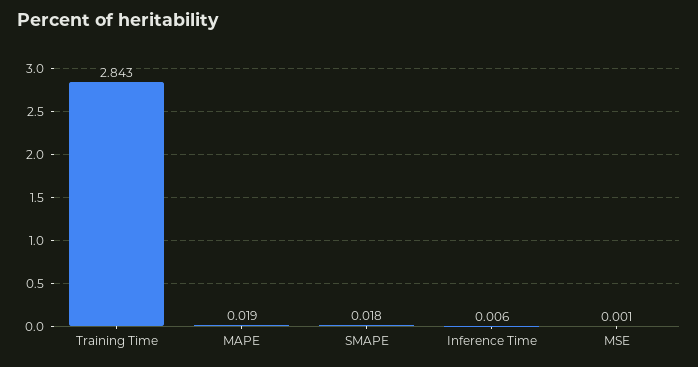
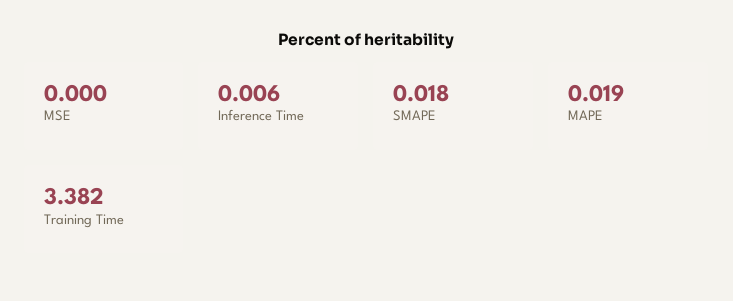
  {
-   "Training Time": 2.843,
+   "Training Time": 3.382,
    "MAPE": 0.019,
    "SMAPE": 0.018,
    "Inference Time": 0.006,
-   "MSE": 0.001
+   "MSE": 0
  }

